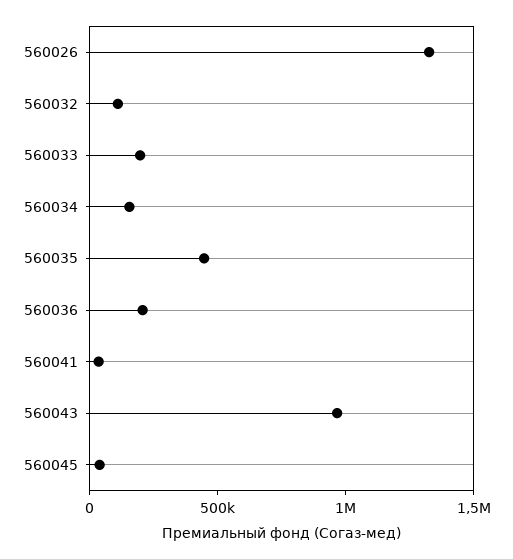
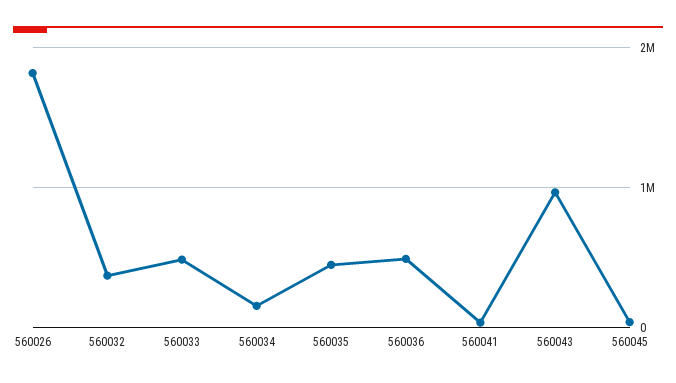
  {
-   "560026": 1300000,
+   "560026": 1800000,
-   "560032": 100000,
+   "560032": 400000,
-   "560033": 200000,
+   "560033": 500000,
    "560034": 200000,
    "560035": 400000,
-   "560036": 200000,
+   "560036": 500000,
    "560041": 0,
    "560043": 1000000,
    "560045": 0
  }

